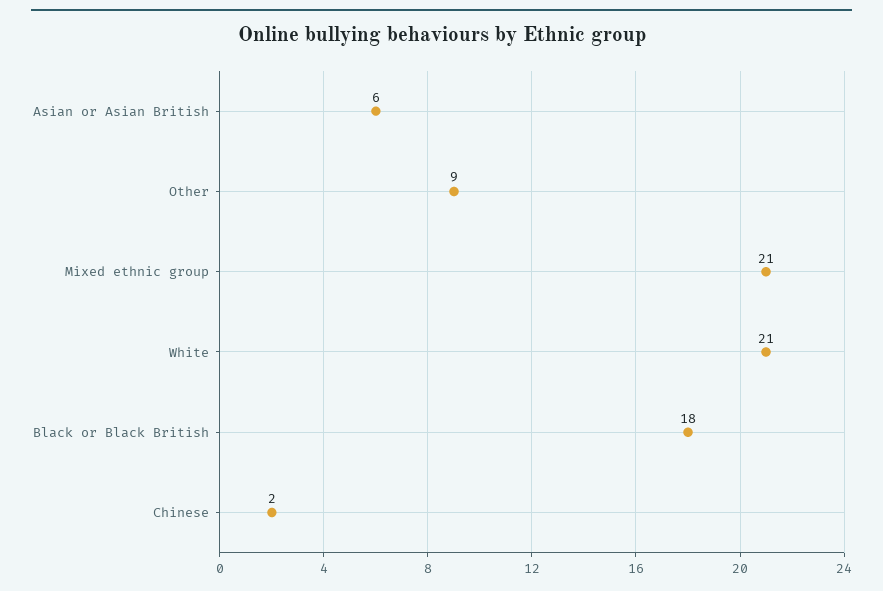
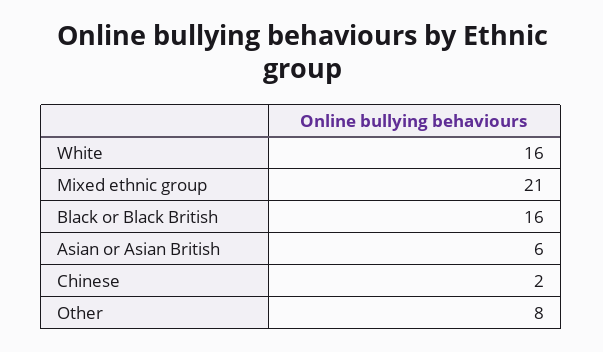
  {
    "Asian or Asian British": 6,
-   "Other": 9,
+   "Other": 8,
    "Mixed ethnic group": 21,
-   "White": 21,
+   "White": 16,
-   "Black or Black British": 18,
+   "Black or Black British": 16,
    "Chinese": 2
  }

